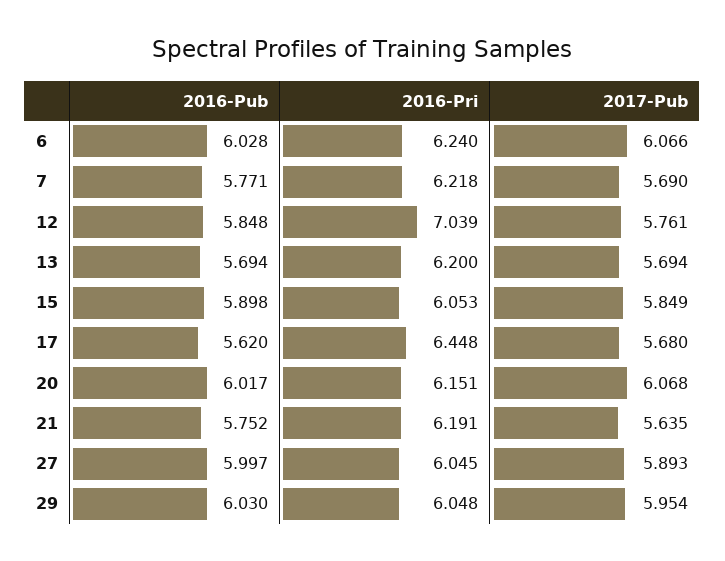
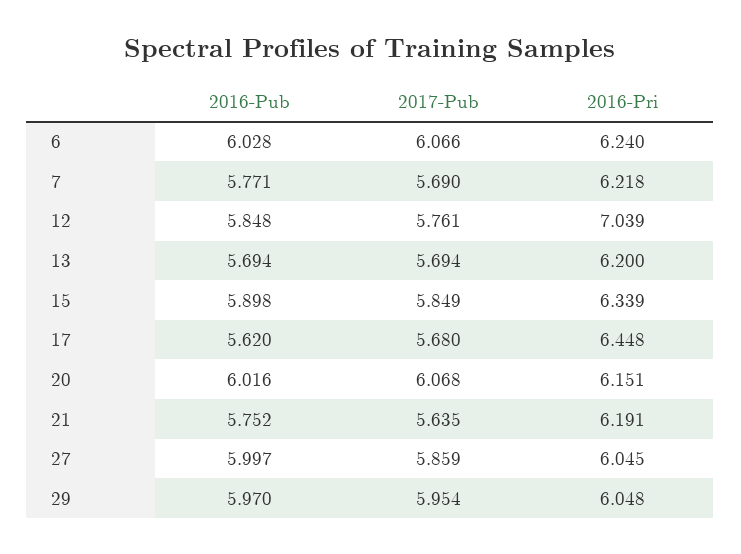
  {
    "2016-Pub": {
      "6": 6.028,
      "7": 5.771,
      "12": 5.848,
      "13": 5.694,
      "15": 5.898,
      "17": 5.62,
-     "20": 6.017,
+     "20": 6.016,
      "21": 5.752,
      "27": 5.997,
-     "29": 6.03
+     "29": 5.97
    },
    "2016-Pri": {
      "6": 6.24,
      "7": 6.218,
      "12": 7.039,
      "13": 6.2,
-     "15": 6.053,
+     "15": 6.339,
      "17": 6.448,
      "20": 6.151,
      "21": 6.191,
      "27": 6.045,
      "29": 6.048
    },
    "2017-Pub": {
      "6": 6.066,
      "7": 5.69,
      "12": 5.761,
      "13": 5.694,
      "15": 5.849,
      "17": 5.68,
      "20": 6.068,
      "21": 5.635,
-     "27": 5.893,
+     "27": 5.859,
      "29": 5.954
    }
  }

